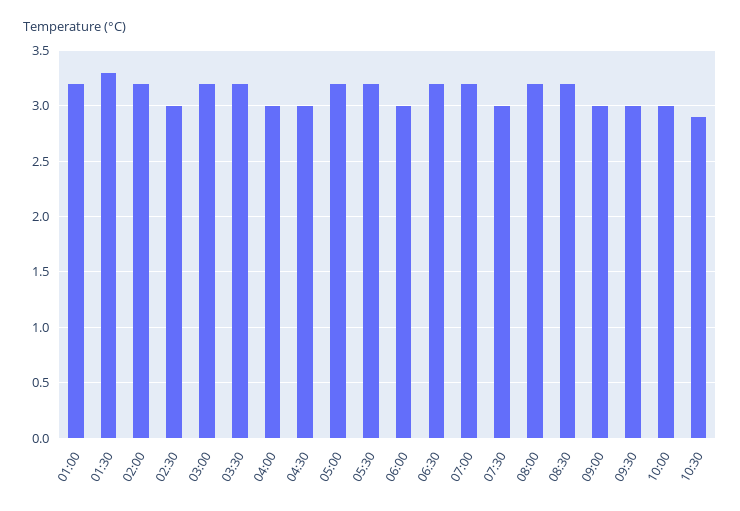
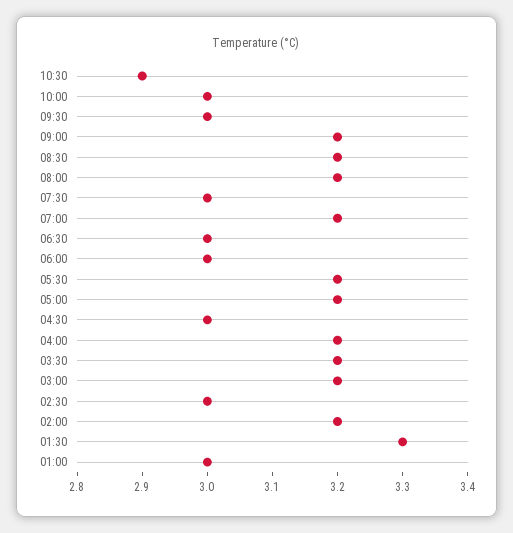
  {
-   "01:00": 3.2,
+   "01:00": 3,
    "01:30": 3.3,
    "02:00": 3.2,
    "02:30": 3,
    "03:00": 3.2,
    "03:30": 3.2,
-   "04:00": 3,
+   "04:00": 3.2,
    "04:30": 3,
    "05:00": 3.2,
    "05:30": 3.2,
    "06:00": 3,
-   "06:30": 3.2,
+   "06:30": 3,
    "07:00": 3.2,
    "07:30": 3,
    "08:00": 3.2,
    "08:30": 3.2,
-   "09:00": 3,
+   "09:00": 3.2,
    "09:30": 3,
    "10:00": 3,
    "10:30": 2.9
  }

